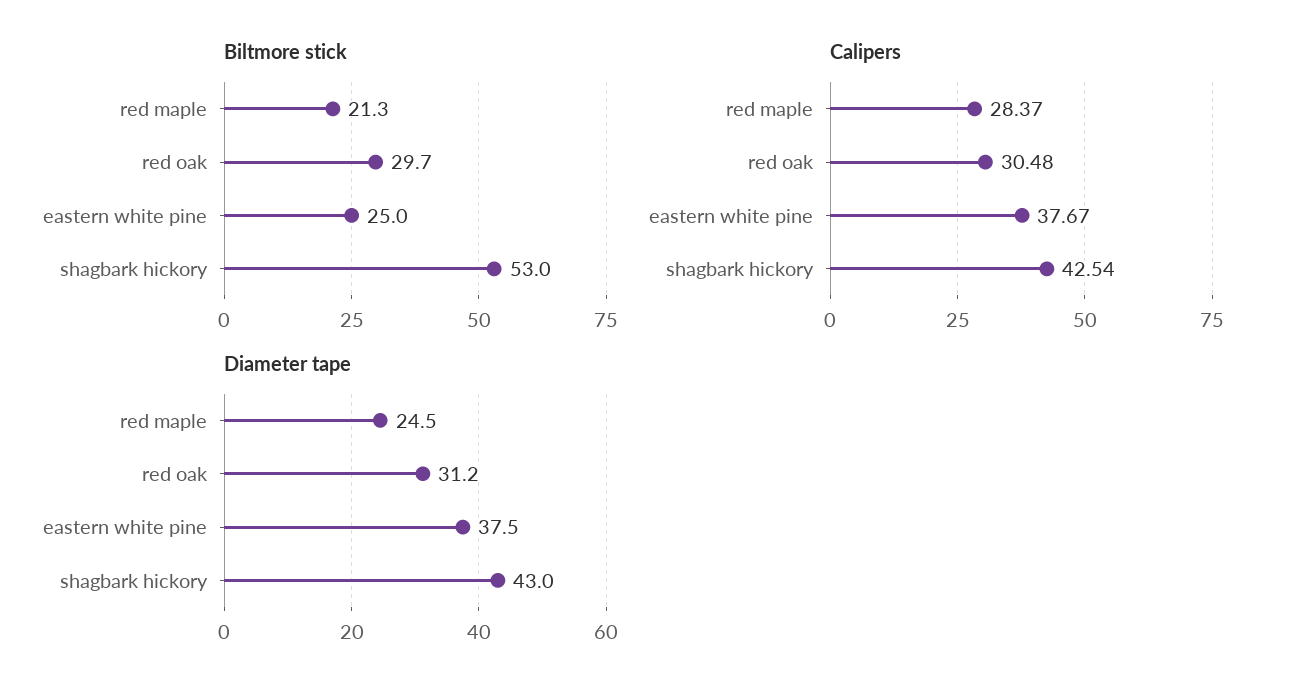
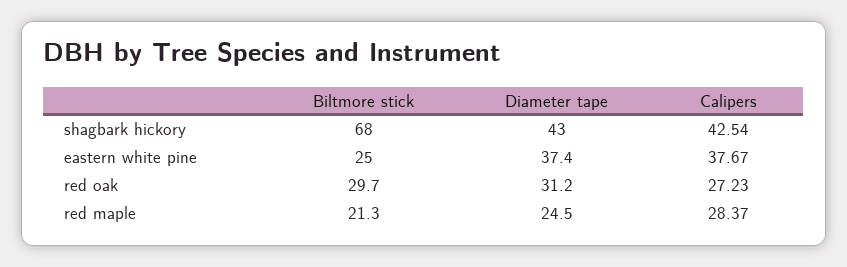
  {
    "Biltmore stick": {
      "red maple": 21.3,
      "red oak": 29.7,
      "eastern white pine": 25,
-     "shagbark hickory": 53
+     "shagbark hickory": 68
    },
    "Calipers": {
      "red maple": 28.37,
-     "red oak": 30.48,
+     "red oak": 27.23,
      "eastern white pine": 37.67,
      "shagbark hickory": 42.54
    },
    "Diameter tape": {
      "red maple": 24.5,
      "red oak": 31.2,
-     "eastern white pine": 37.5,
+     "eastern white pine": 37.4,
      "shagbark hickory": 43
    }
  }

